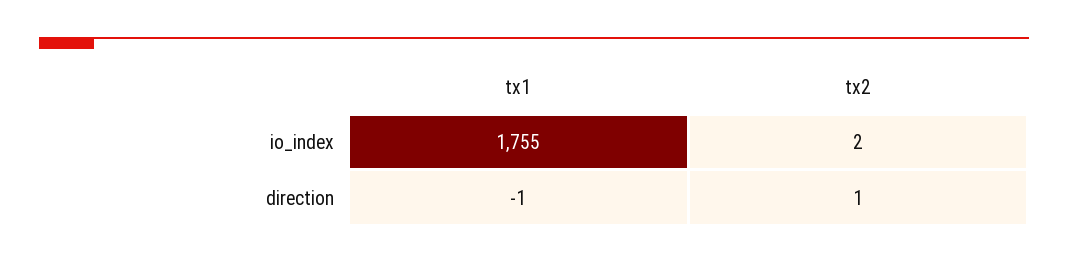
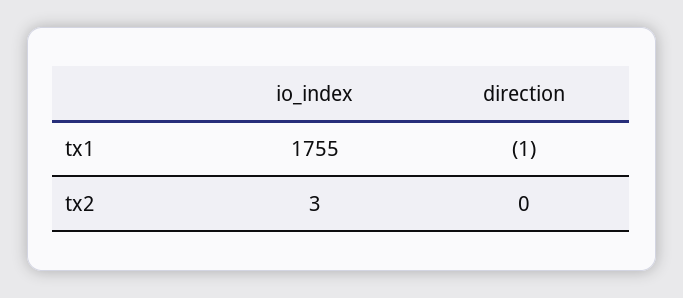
  {
    "tx1": {
      "io_index": 1755,
      "direction": -1
    },
    "tx2": {
-     "io_index": 2,
+     "io_index": 3,
-     "direction": 1
+     "direction": 0
    }
  }

